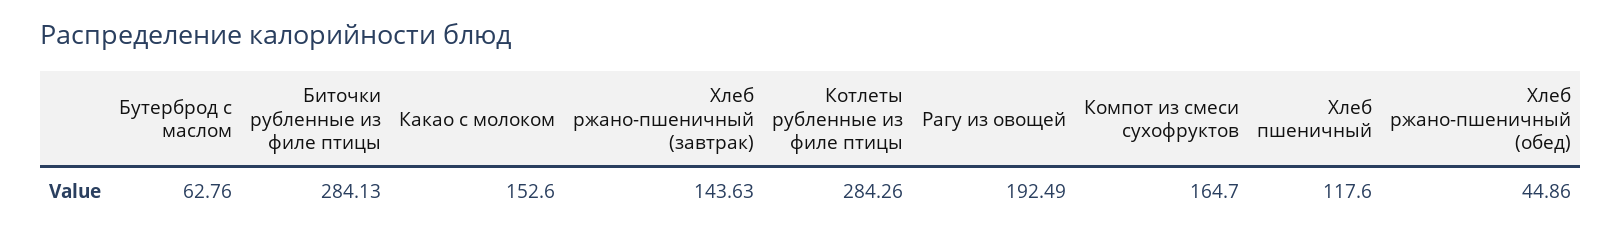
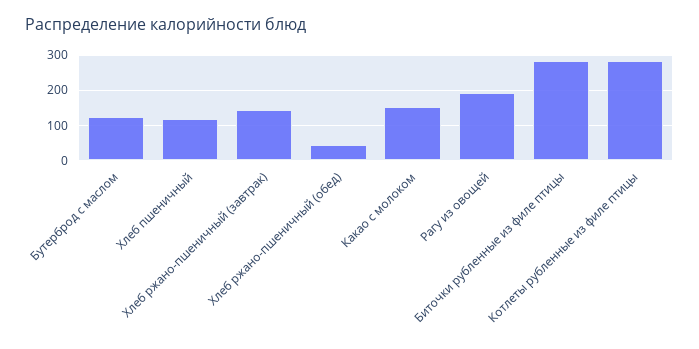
  {
-   "Бутерброд с маслом": 62.76,
+   "Бутерброд с маслом": 120,
    "Биточки рубленные из филе птицы": 284.13,
    "Какао с молоком": 152.6,
    "Хлеб ржано-пшеничный (завтрак)": 143.63,
    "Котлеты рубленные из филе птицы": 284.26,
    "Рагу из овощей": 192.49,
-   "Компот из смеси сухофруктов": 164.7,
    "Хлеб пшеничный": 117.6,
    "Хлеб ржано-пшеничный (обед)": 44.86
  }

